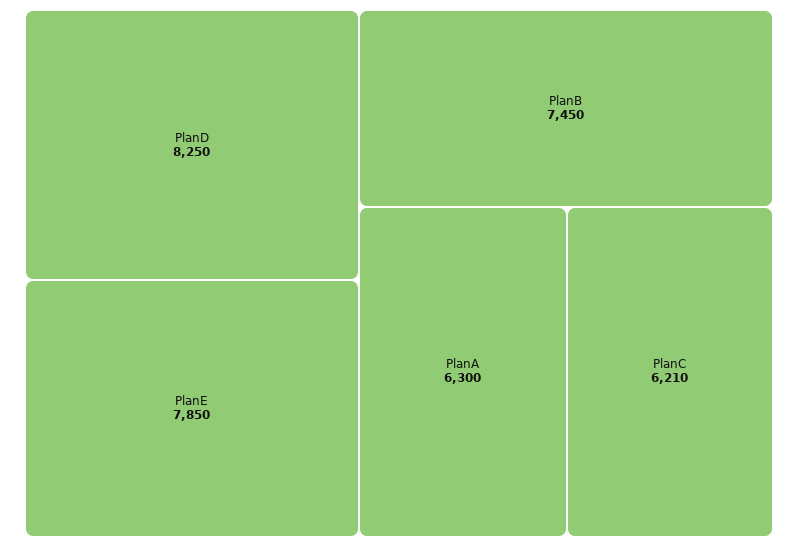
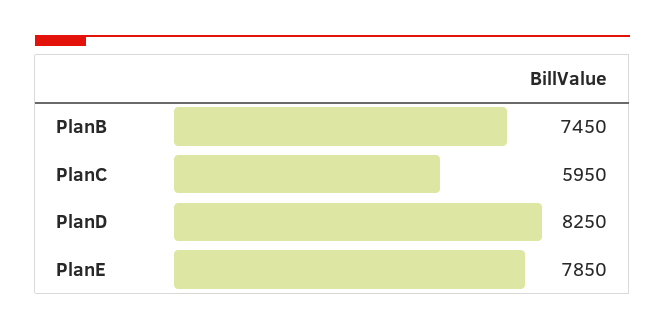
  {
    "PlanD": 8250,
    "PlanE": 7850,
    "PlanB": 7450,
-   "PlanA": 6300,
-   "PlanC": 6210
+   "PlanC": 5950
  }

